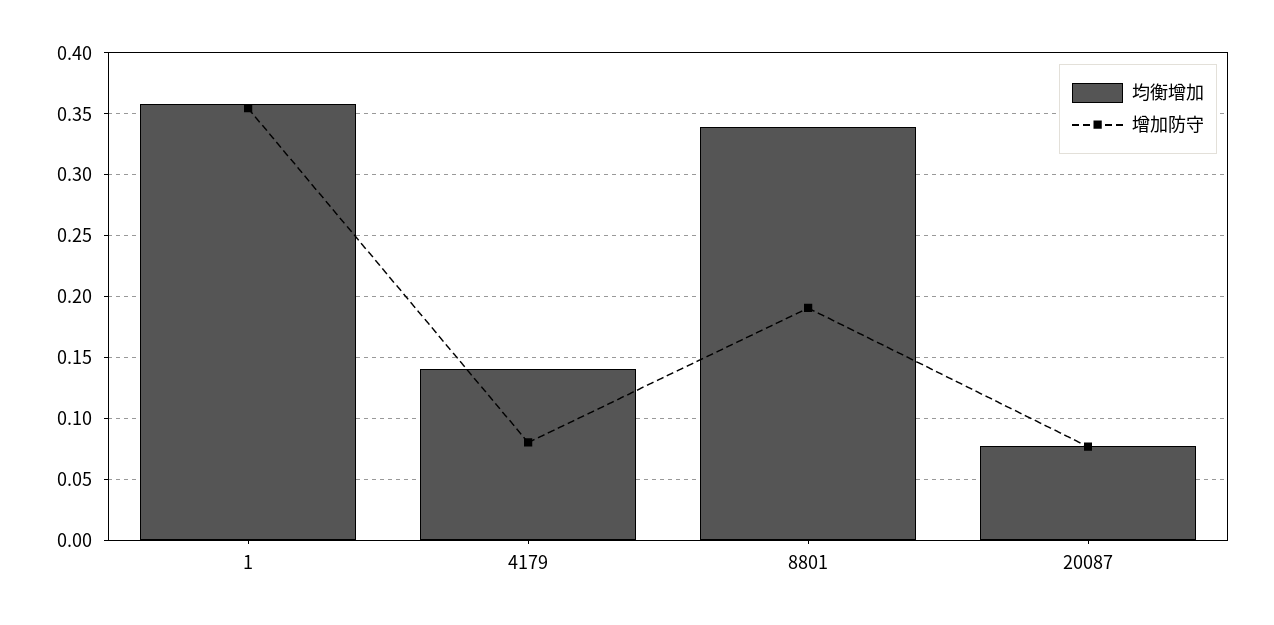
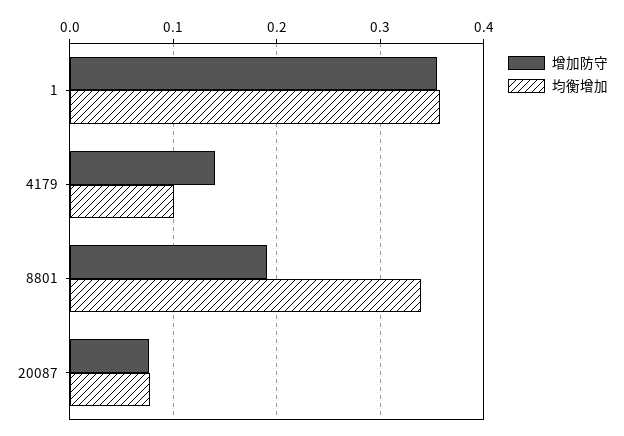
  {
    "均衡增加": {
      "1": 0.36,
-     "4179": 0.14,
+     "4179": 0.1,
      "8801": 0.34,
      "20087": 0.075
    },
    "增加防守": {
      "1": 0.355,
-     "4179": 0.08,
+     "4179": 0.14,
      "8801": 0.19,
      "20087": 0.075
    }
  }

